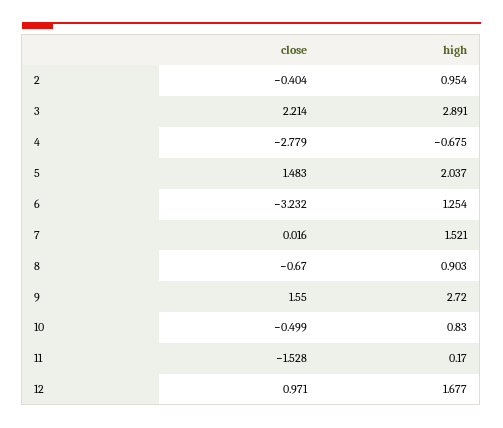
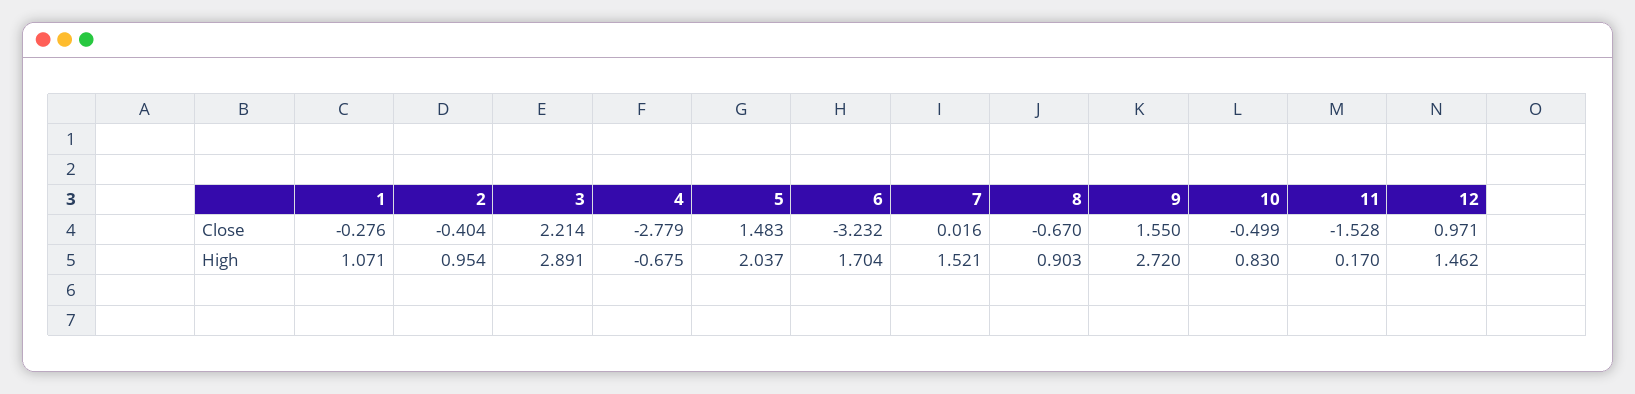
  {
    "close": {
      "2": -0.404,
      "3": 2.214,
      "4": -2.779,
      "5": 1.483,
      "6": -3.232,
      "7": 0.016,
      "8": -0.67,
      "9": 1.55,
      "10": -0.499,
      "11": -1.528,
-     "12": 0.971
+     "12": 0.971,
+     "1": -0.276
    },
    "high": {
      "2": 0.954,
      "3": 2.891,
      "4": -0.675,
      "5": 2.037,
-     "6": 1.254,
+     "6": 1.704,
      "7": 1.521,
      "8": 0.903,
      "9": 2.72,
      "10": 0.83,
      "11": 0.17,
-     "12": 1.677
+     "12": 1.462,
+     "1": 1.071
    }
  }

